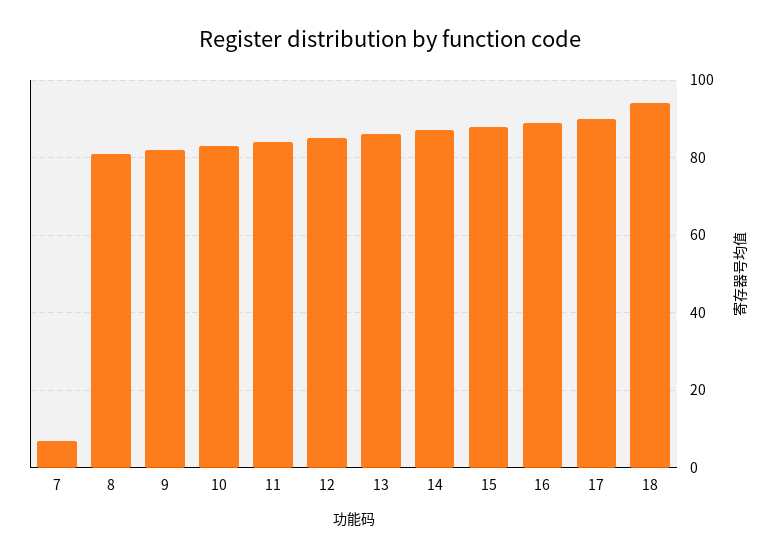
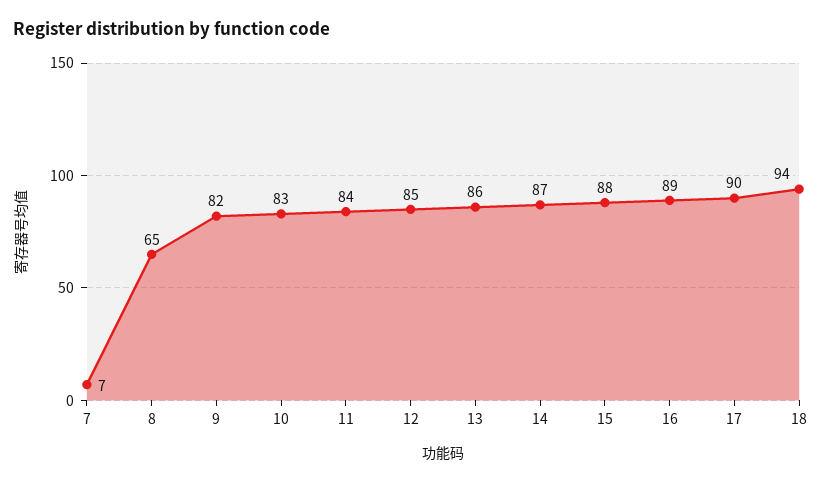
  {
    "7": 7,
-   "8": 80,
+   "8": 65,
    "9": 82,
    "10": 83,
    "11": 84,
    "12": 85,
    "13": 86,
    "14": 87,
    "15": 88,
    "16": 89,
    "17": 90,
    "18": 94
  }

